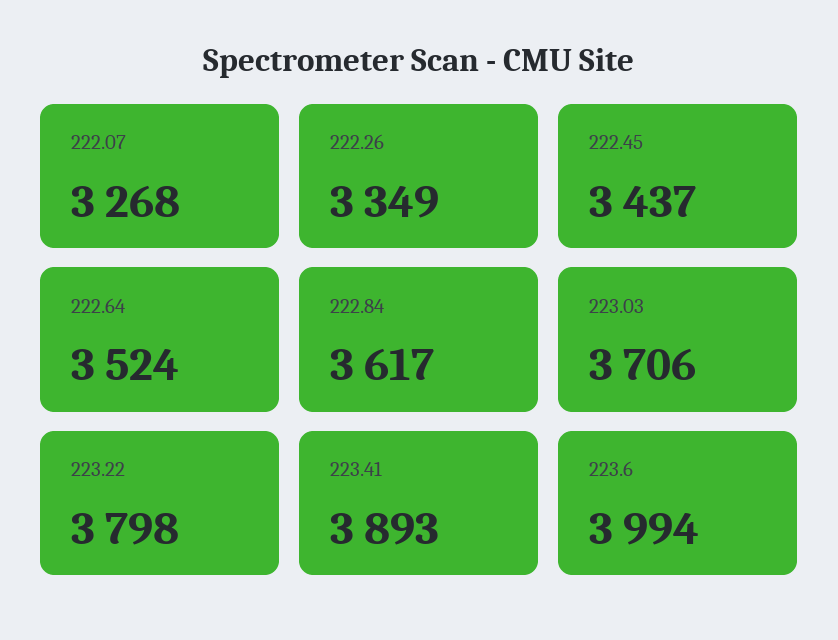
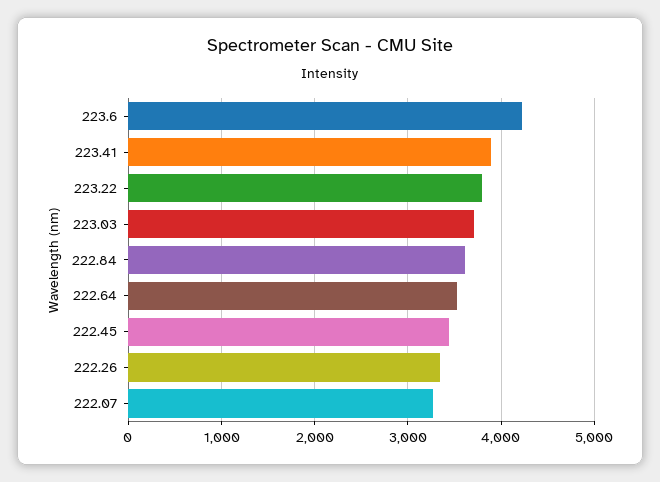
  {
    "222.07": 3268,
    "222.26": 3349,
    "222.45": 3437,
    "222.64": 3524,
    "222.84": 3617,
    "223.03": 3706,
    "223.22": 3798,
    "223.41": 3893,
-   "223.6": 3994
+   "223.6": 4200
  }

